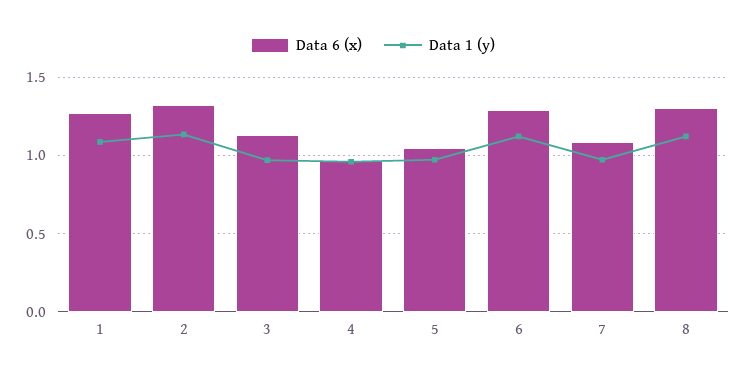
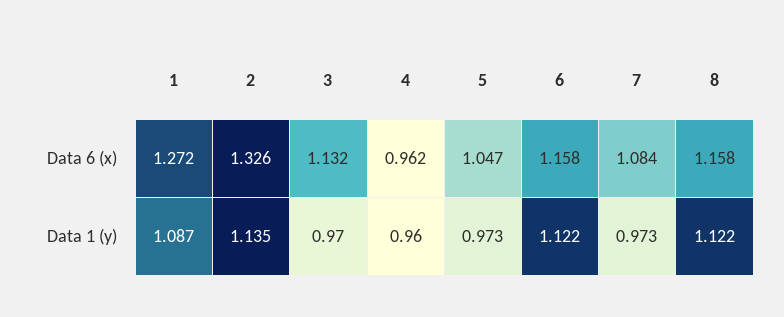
  {
    "Data 6 (x)": {
      "1": 1.272,
      "2": 1.326,
      "3": 1.132,
      "4": 0.962,
      "5": 1.047,
-     "6": 1.3,
+     "6": 1.158,
      "7": 1.084,
-     "8": 1.3
+     "8": 1.158
    },
    "Data 1 (y)": {
      "1": 1.087,
      "2": 1.135,
      "3": 0.97,
      "4": 0.96,
      "5": 0.973,
      "6": 1.122,
      "7": 0.973,
      "8": 1.122
    }
  }

